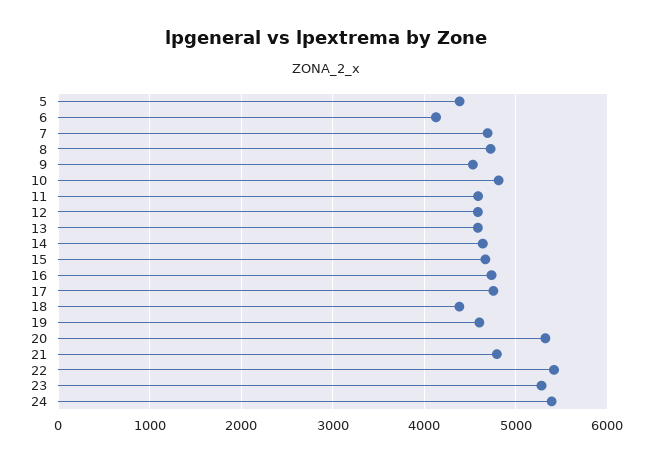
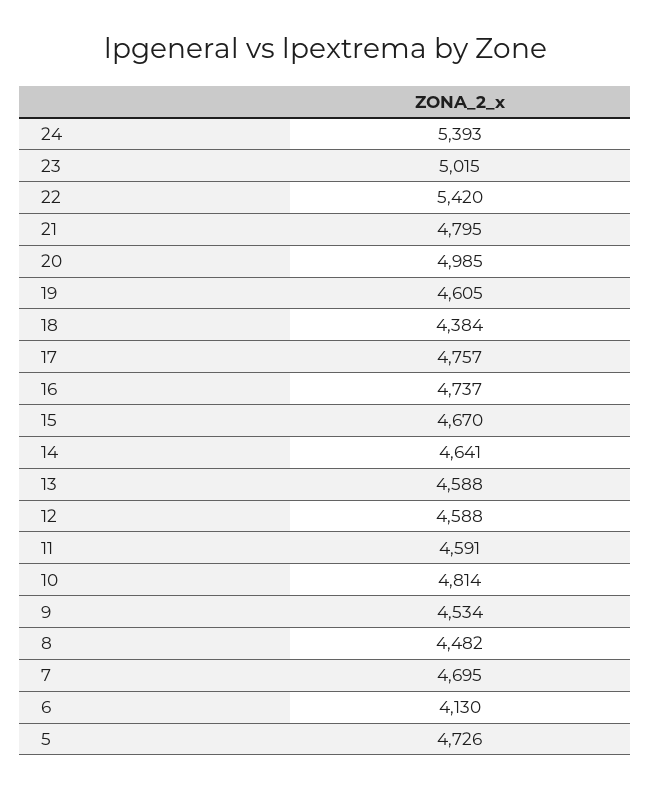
  {
-   "5": 4400,
+   "5": 4726,
    "6": 4130,
    "7": 4695,
-   "8": 4700,
+   "8": 4482,
    "9": 4534,
    "10": 4814,
    "11": 4591,
    "12": 4588,
    "13": 4588,
    "14": 4641,
    "15": 4670,
    "16": 4737,
    "17": 4757,
    "18": 4384,
    "19": 4605,
-   "20": 5300,
+   "20": 4985,
    "21": 4795,
    "22": 5420,
-   "23": 5300,
+   "23": 5015,
    "24": 5393
  }

